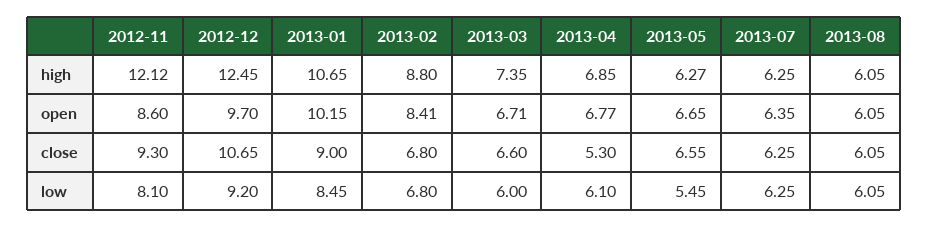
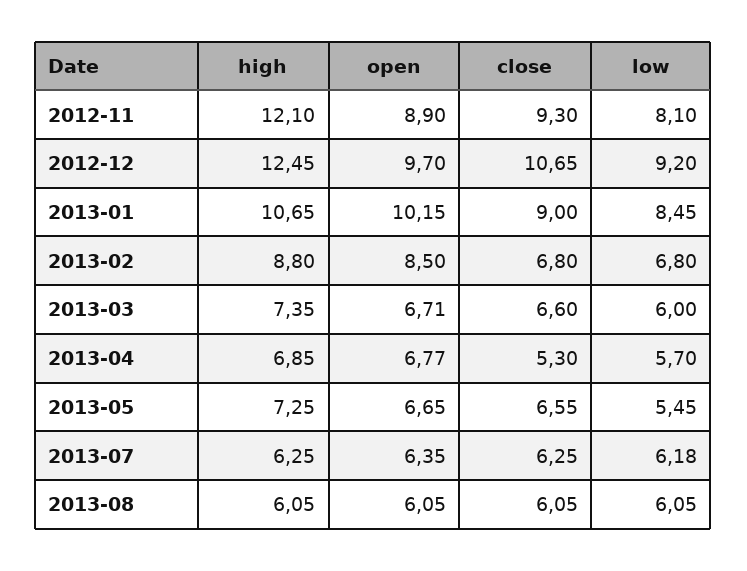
  {
    "2012-11": {
-     "high": 12.12,
+     "high": 12.1,
-     "open": 8.6,
+     "open": 8.9,
      "close": 9.3,
      "low": 8.1
    },
    "2012-12": {
      "high": 12.45,
      "open": 9.7,
      "close": 10.65,
      "low": 9.2
    },
    "2013-01": {
      "high": 10.65,
      "open": 10.15,
      "close": 9,
      "low": 8.45
    },
    "2013-02": {
      "high": 8.8,
-     "open": 8.41,
+     "open": 8.5,
      "close": 6.8,
      "low": 6.8
    },
    "2013-03": {
      "high": 7.35,
      "open": 6.71,
      "close": 6.6,
      "low": 6
    },
    "2013-04": {
      "high": 6.85,
      "open": 6.77,
      "close": 5.3,
-     "low": 6.1
+     "low": 5.7
    },
    "2013-05": {
-     "high": 6.27,
+     "high": 7.25,
      "open": 6.65,
      "close": 6.55,
      "low": 5.45
    },
    "2013-07": {
      "high": 6.25,
      "open": 6.35,
      "close": 6.25,
-     "low": 6.25
+     "low": 6.18
    },
    "2013-08": {
      "high": 6.05,
      "open": 6.05,
      "close": 6.05,
      "low": 6.05
    }
  }

